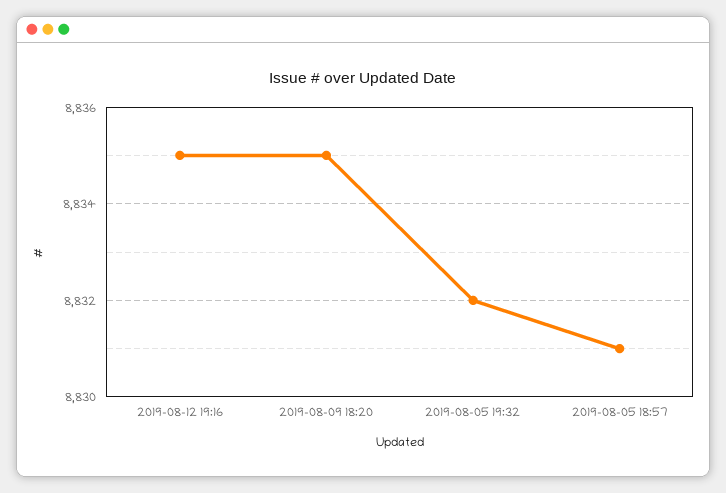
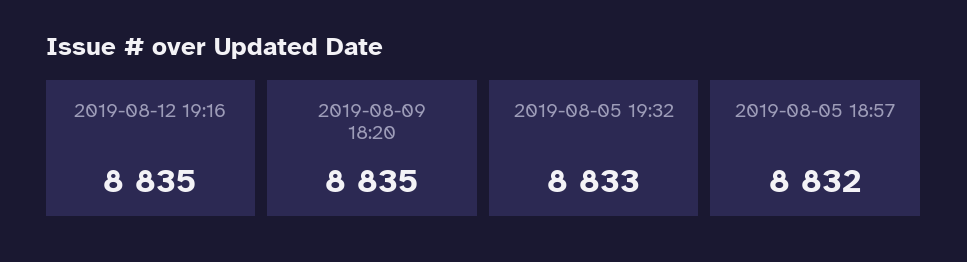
  {
    "2019-08-12 19:16": 8835,
    "2019-08-09 18:20": 8835,
-   "2019-08-05 19:32": 8832,
+   "2019-08-05 19:32": 8833,
-   "2019-08-05 18:57": 8831
+   "2019-08-05 18:57": 8832
  }

